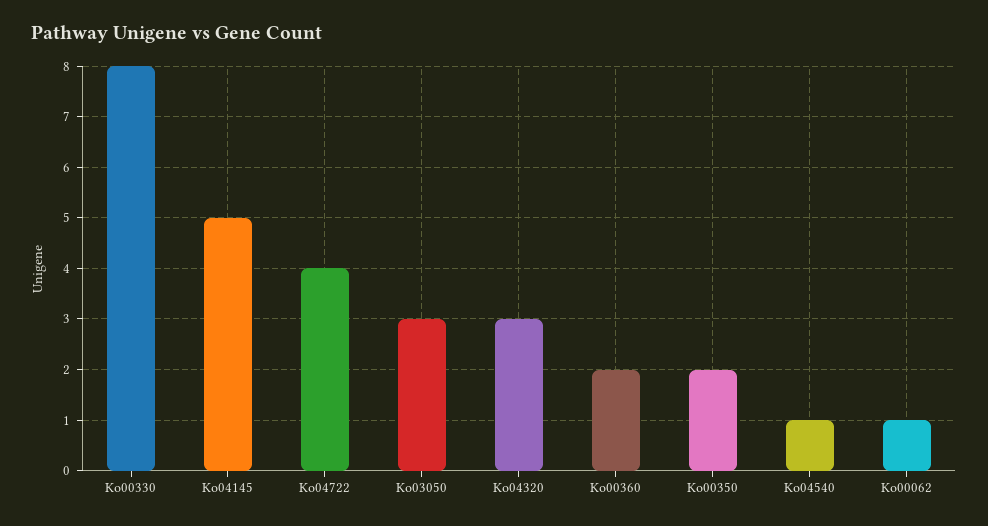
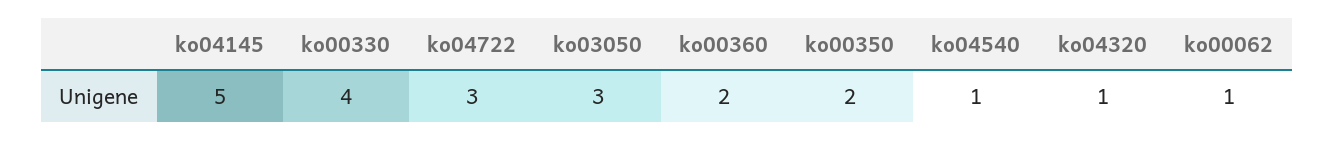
  {
-   "Ko00330": 8,
+   "Ko00330": 4,
    "Ko04145": 5,
-   "Ko04722": 4,
+   "Ko04722": 3,
    "Ko03050": 3,
-   "Ko04320": 3,
+   "Ko04320": 1,
    "Ko00360": 2,
    "Ko00350": 2,
    "Ko04540": 1,
    "Ko00062": 1
  }

